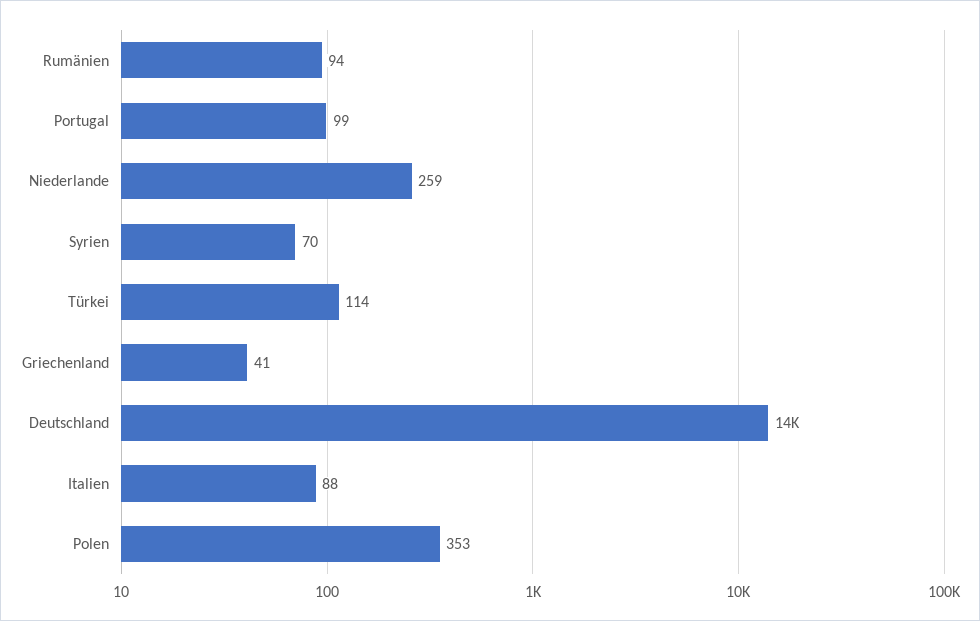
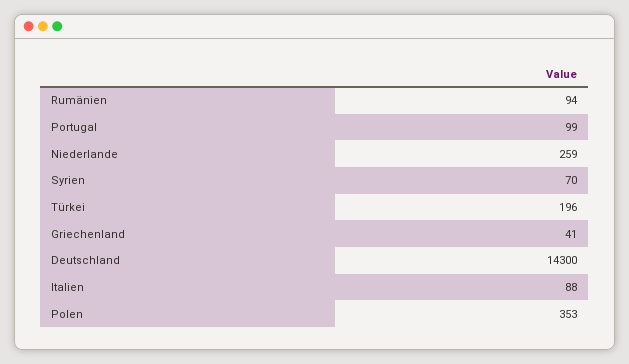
  {
    "Rumänien": 94,
    "Portugal": 99,
    "Niederlande": 259,
    "Syrien": 70,
-   "Türkei": 114,
+   "Türkei": 196,
    "Griechenland": 41,
    "Deutschland": 14300,
    "Italien": 88,
    "Polen": 353
  }

